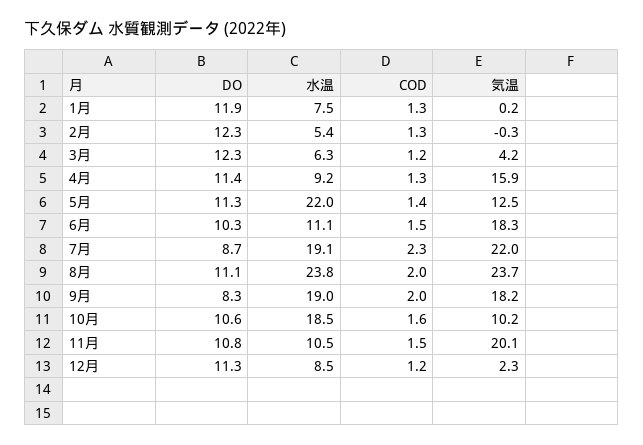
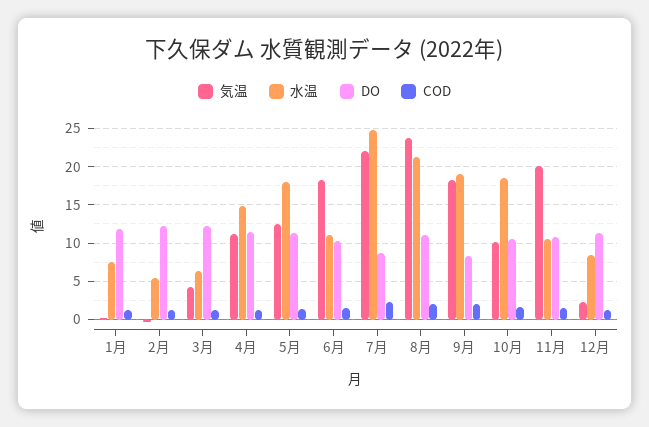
  {
    "DO": {
      "1月": 11.9,
      "2月": 12.3,
      "3月": 12.3,
      "4月": 11.4,
      "5月": 11.3,
      "6月": 10.3,
      "7月": 8.7,
      "8月": 11.1,
      "9月": 8.3,
      "10月": 10.6,
      "11月": 10.8,
      "12月": 11.3
    },
    "水温": {
      "1月": 7.5,
      "2月": 5.4,
      "3月": 6.3,
-     "4月": 9.2,
+     "4月": 15,
-     "5月": 22,
+     "5月": 18,
      "6月": 11.1,
-     "7月": 19.1,
+     "7月": 25,
-     "8月": 23.8,
+     "8月": 21,
      "9月": 19,
      "10月": 18.5,
      "11月": 10.5,
      "12月": 8.5
    },
    "COD": {
      "1月": 1.3,
      "2月": 1.3,
      "3月": 1.2,
      "4月": 1.3,
      "5月": 1.4,
      "6月": 1.5,
      "7月": 2.3,
      "8月": 2,
      "9月": 2,
      "10月": 1.6,
      "11月": 1.5,
      "12月": 1.2
    },
    "気温": {
      "1月": 0.2,
      "2月": -0.3,
      "3月": 4.2,
-     "4月": 15.9,
+     "4月": 11,
      "5月": 12.5,
      "6月": 18.3,
      "7月": 22,
      "8月": 23.7,
      "9月": 18.2,
      "10月": 10.2,
      "11月": 20.1,
      "12月": 2.3
    }
  }

